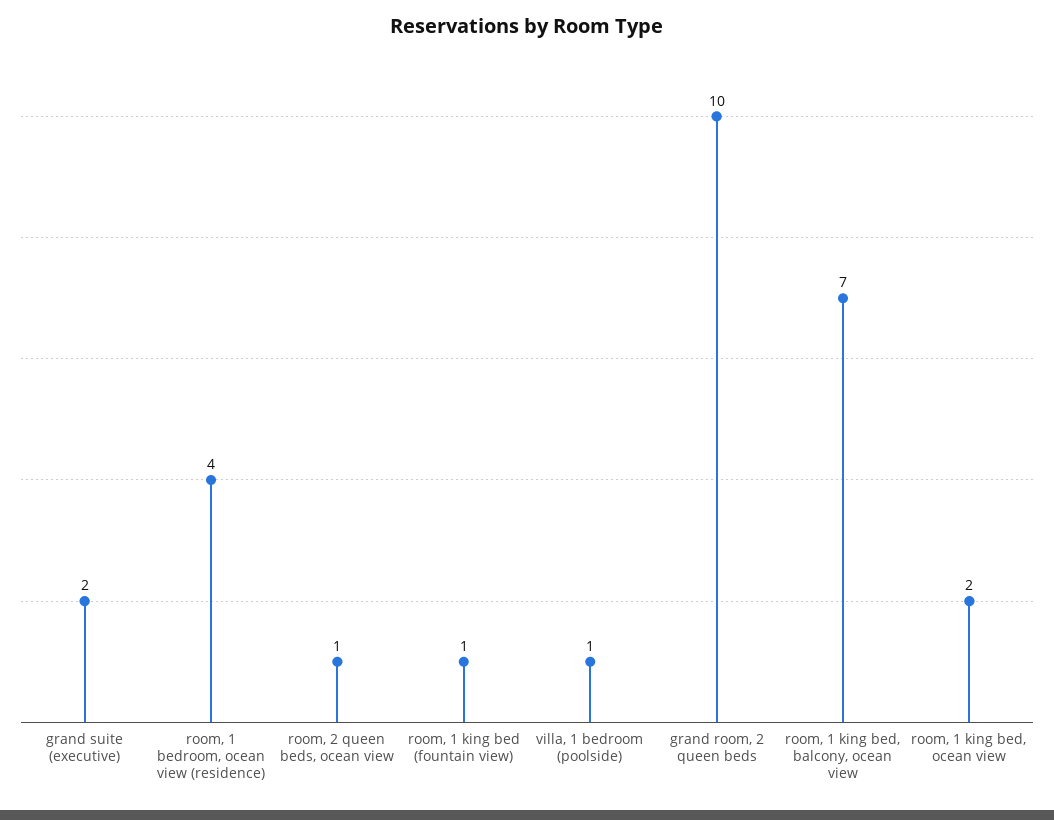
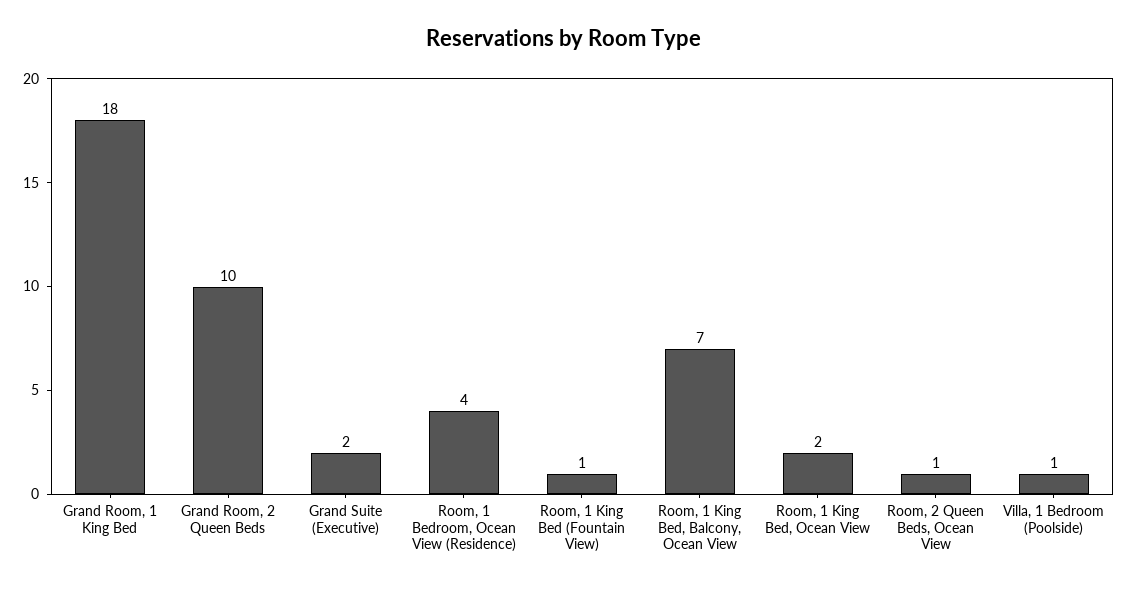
  {
    "grand suite (executive)": 2,
    "room, 1 bedroom, ocean view (residence)": 4,
    "room, 2 queen beds, ocean view": 1,
    "room, 1 king bed (fountain view)": 1,
    "villa, 1 bedroom (poolside)": 1,
    "grand room, 2 queen beds": 10,
    "room, 1 king bed, balcony, ocean view": 7,
-   "room, 1 king bed, ocean view": 2
+   "room, 1 king bed, ocean view": 2,
+   "Grand Room, 1 King Bed": 18
  }

